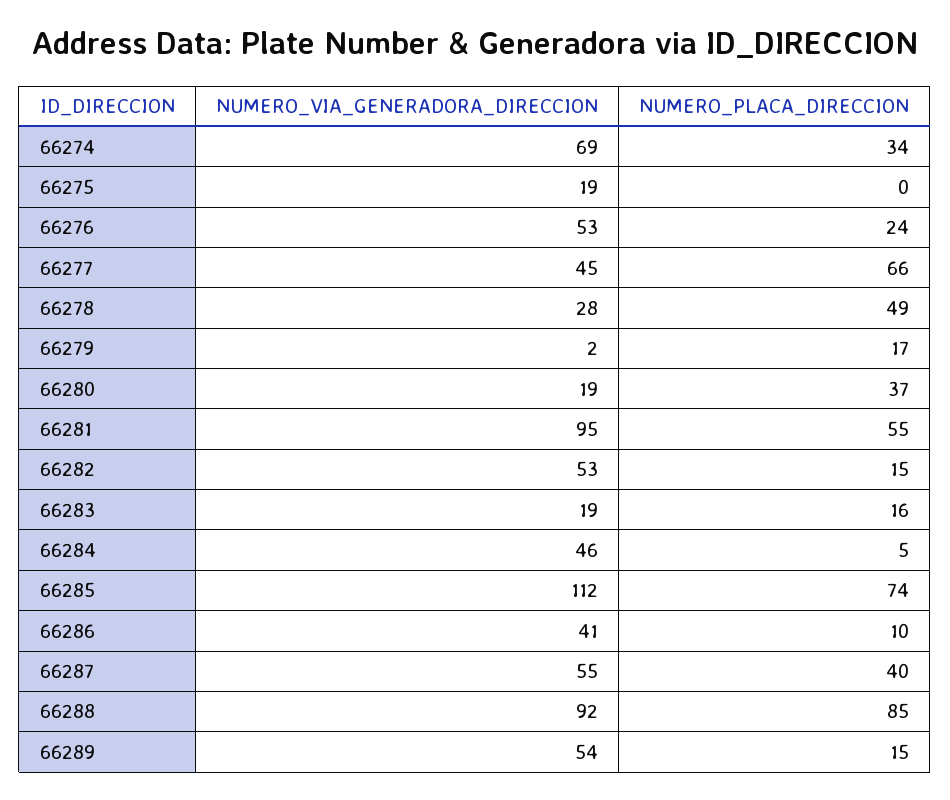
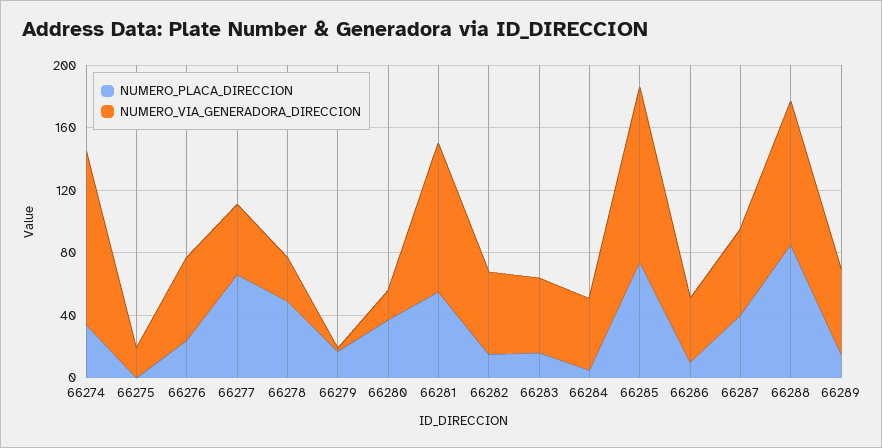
  {
    "NUMERO_VIA_GENERADORA_DIRECCION": {
-     "66274": 69,
+     "66274": 110,
      "66275": 19,
      "66276": 53,
      "66277": 45,
      "66278": 28,
      "66279": 2,
      "66280": 19,
      "66281": 95,
      "66282": 53,
-     "66283": 19,
+     "66283": 50,
      "66284": 46,
      "66285": 112,
      "66286": 41,
      "66287": 55,
      "66288": 92,
      "66289": 54
    },
    "NUMERO_PLACA_DIRECCION": {
      "66274": 34,
      "66275": 0,
      "66276": 24,
      "66277": 66,
      "66278": 49,
      "66279": 17,
      "66280": 37,
      "66281": 55,
      "66282": 15,
      "66283": 16,
      "66284": 5,
      "66285": 74,
      "66286": 10,
      "66287": 40,
      "66288": 85,
      "66289": 15
    }
  }

